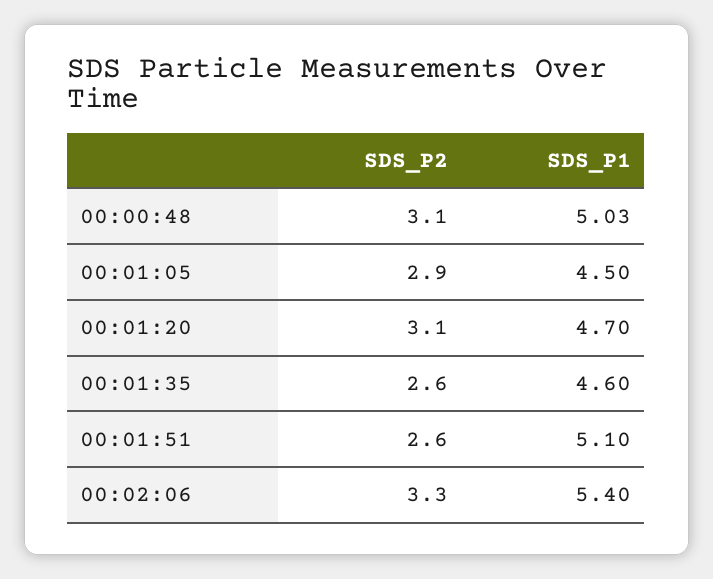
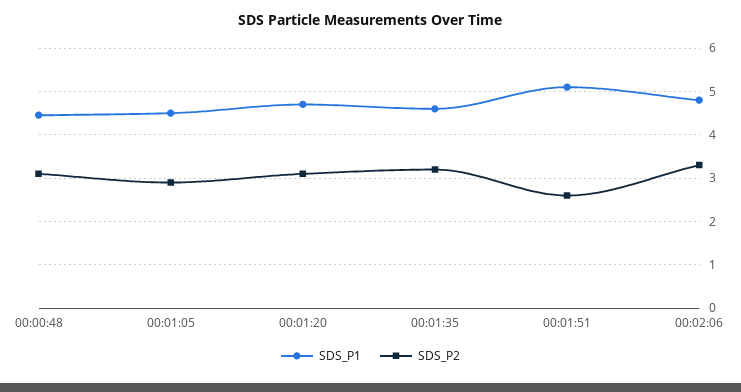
  {
    "SDS_P2": {
      "00:00:48": 3.1,
      "00:01:05": 2.9,
      "00:01:20": 3.1,
-     "00:01:35": 2.6,
+     "00:01:35": 3.2,
      "00:01:51": 2.6,
      "00:02:06": 3.3
    },
    "SDS_P1": {
-     "00:00:48": 5.03,
+     "00:00:48": 4.4,
      "00:01:05": 4.5,
      "00:01:20": 4.7,
      "00:01:35": 4.6,
      "00:01:51": 5.1,
-     "00:02:06": 5.4
+     "00:02:06": 4.8
    }
  }

